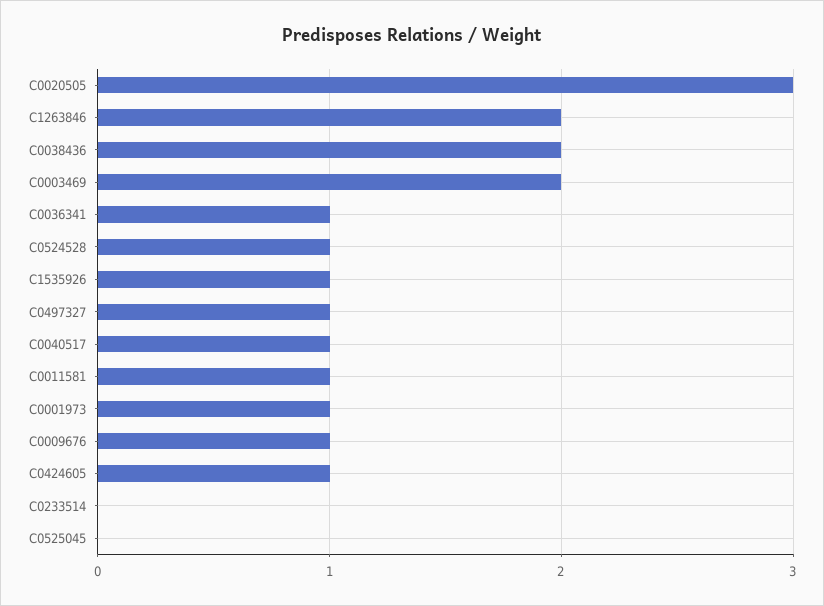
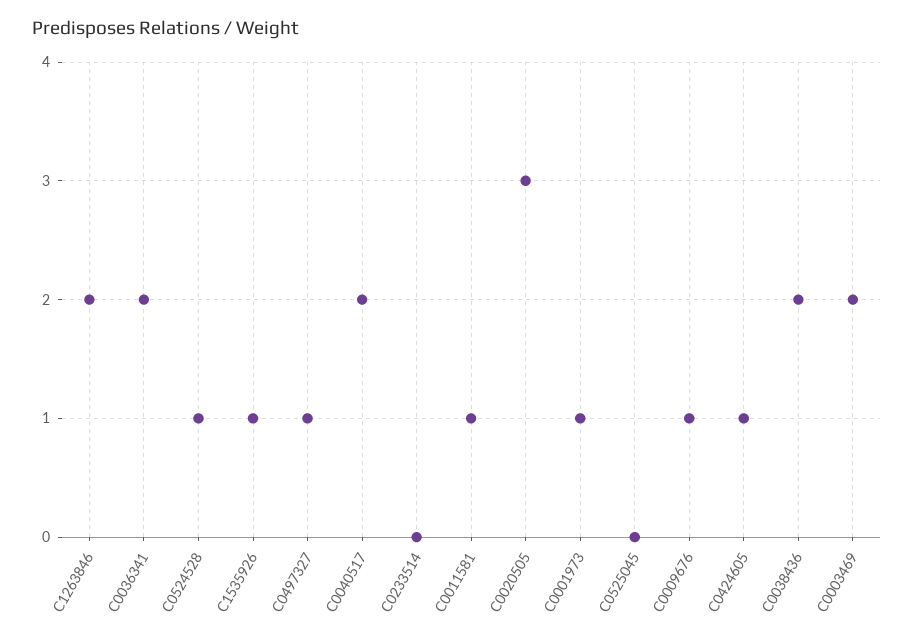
  {
    "C0020505": 3,
    "C1263846": 2,
    "C0038436": 2,
    "C0003469": 2,
-   "C0036341": 1,
+   "C0036341": 2,
    "C0524528": 1,
    "C1535926": 1,
    "C0497327": 1,
-   "C0040517": 1,
+   "C0040517": 2,
    "C0011581": 1,
    "C0001973": 1,
    "C0009676": 1,
    "C0424605": 1,
    "C0233514": 0,
    "C0525045": 0
  }

